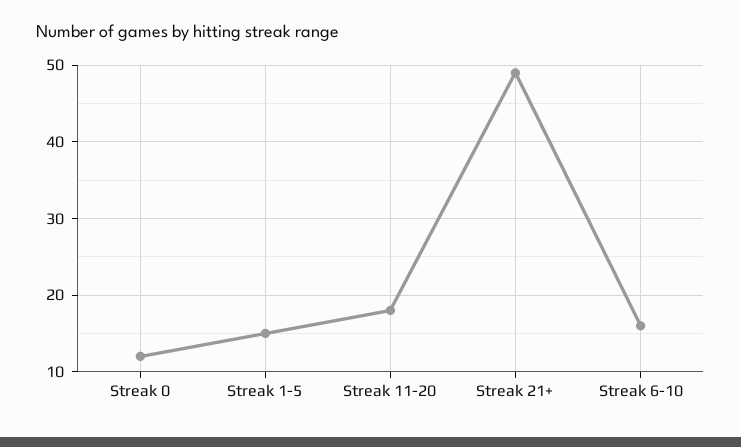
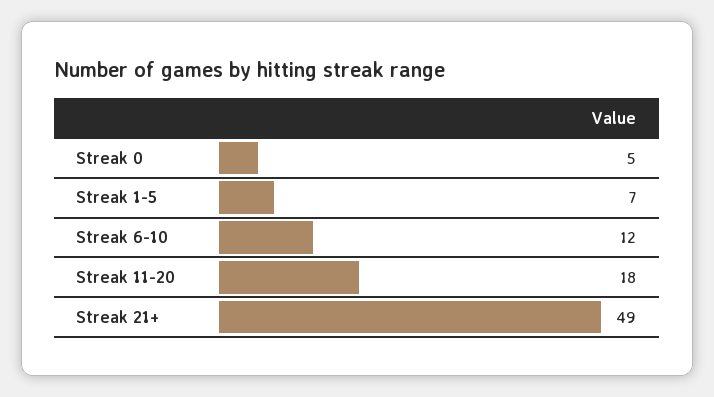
  {
-   "Streak 0": 12,
+   "Streak 0": 5,
-   "Streak 1-5": 15,
+   "Streak 1-5": 7,
    "Streak 11-20": 18,
    "Streak 21+": 49,
-   "Streak 6-10": 16
+   "Streak 6-10": 12
  }

